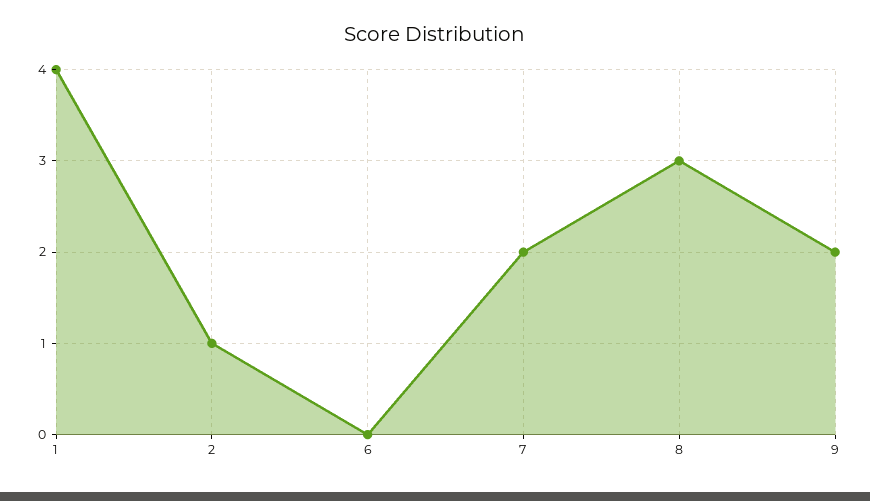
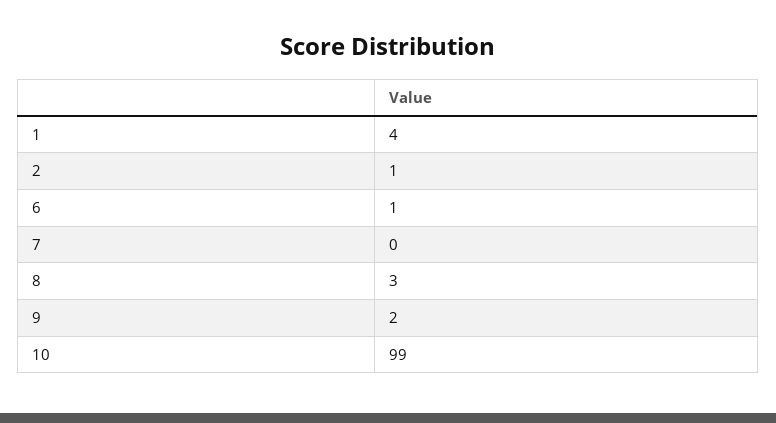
  {
    "1": 4,
    "2": 1,
-   "6": 0,
+   "6": 1,
-   "7": 2,
+   "7": 0,
    "8": 3,
-   "9": 2
+   "9": 2,
+   "10": 99
  }

